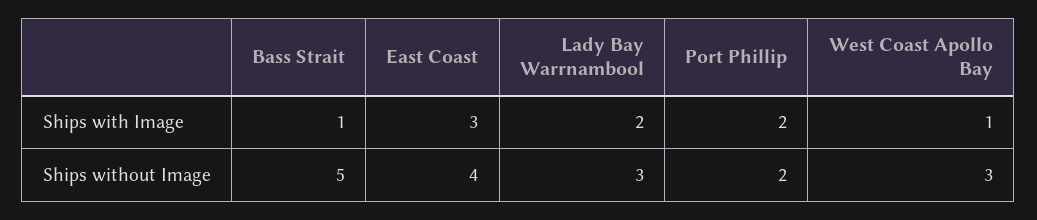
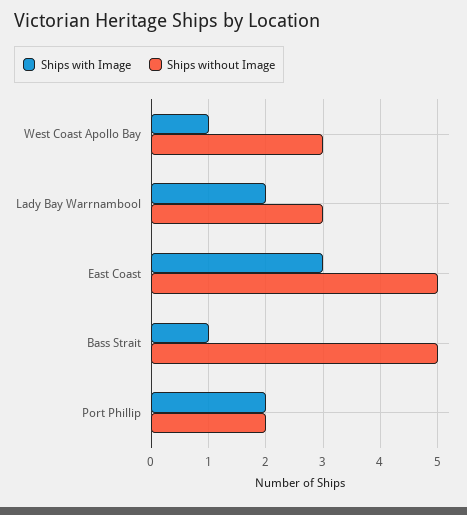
  {
    "Ships with Image": {
      "Bass Strait": 1,
      "East Coast": 3,
      "Lady Bay Warrnambool": 2,
      "Port Phillip": 2,
      "West Coast Apollo Bay": 1
    },
    "Ships without Image": {
      "Bass Strait": 5,
-     "East Coast": 4,
+     "East Coast": 5,
      "Lady Bay Warrnambool": 3,
      "Port Phillip": 2,
      "West Coast Apollo Bay": 3
    }
  }

